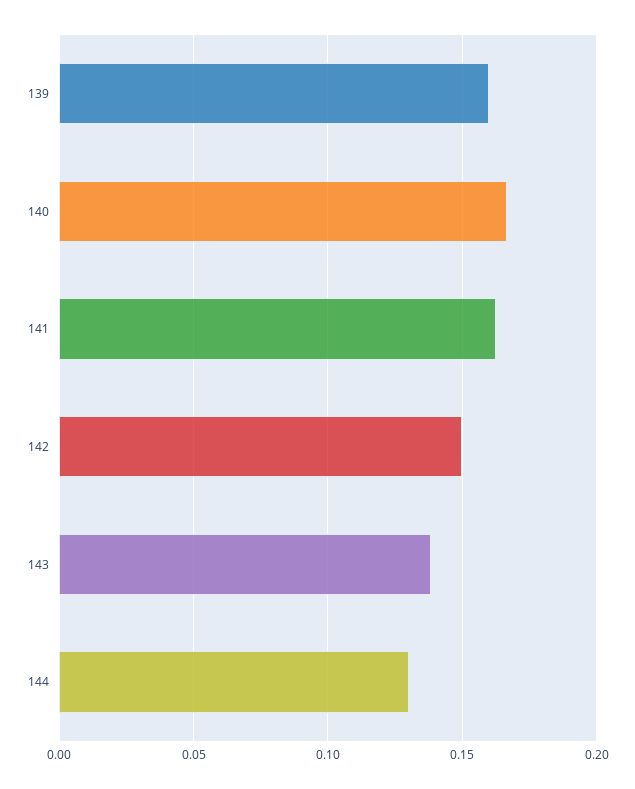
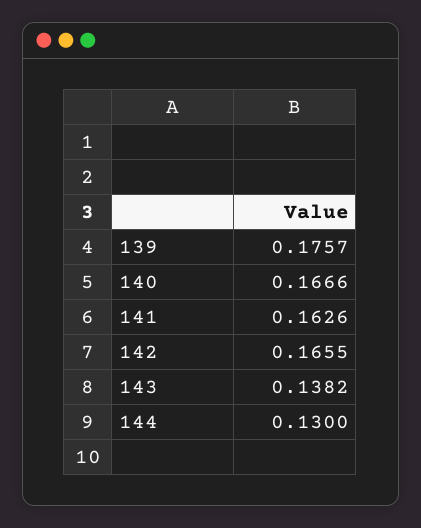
  {
-   "139": 0.16,
+   "139": 0.1757,
    "140": 0.1666,
    "141": 0.1626,
-   "142": 0.15,
+   "142": 0.1655,
    "143": 0.1382,
    "144": 0.13
  }

